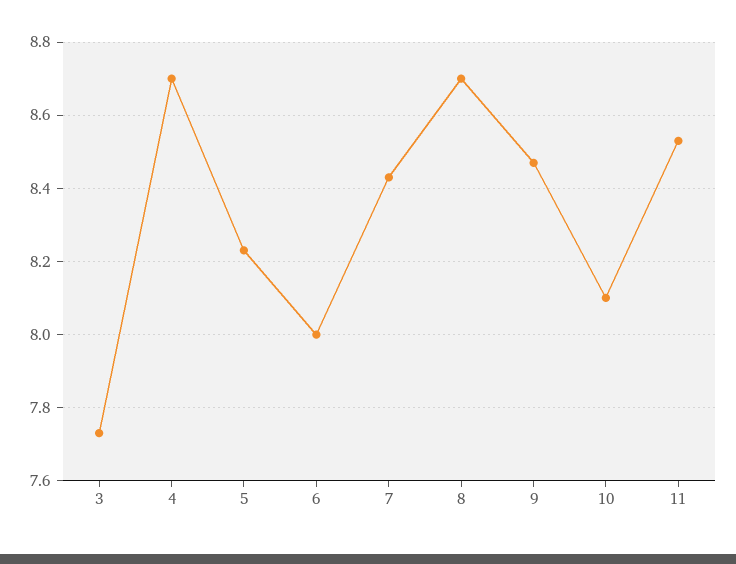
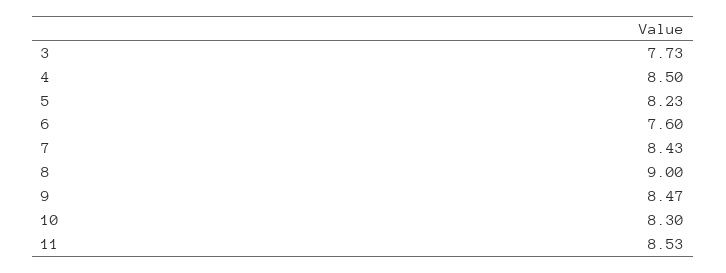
  {
    "3": 7.73,
-   "4": 8.7,
+   "4": 8.5,
    "5": 8.23,
-   "6": 8,
+   "6": 7.6,
    "7": 8.43,
-   "8": 8.7,
+   "8": 9,
    "9": 8.47,
-   "10": 8.1,
+   "10": 8.3,
    "11": 8.53
  }

